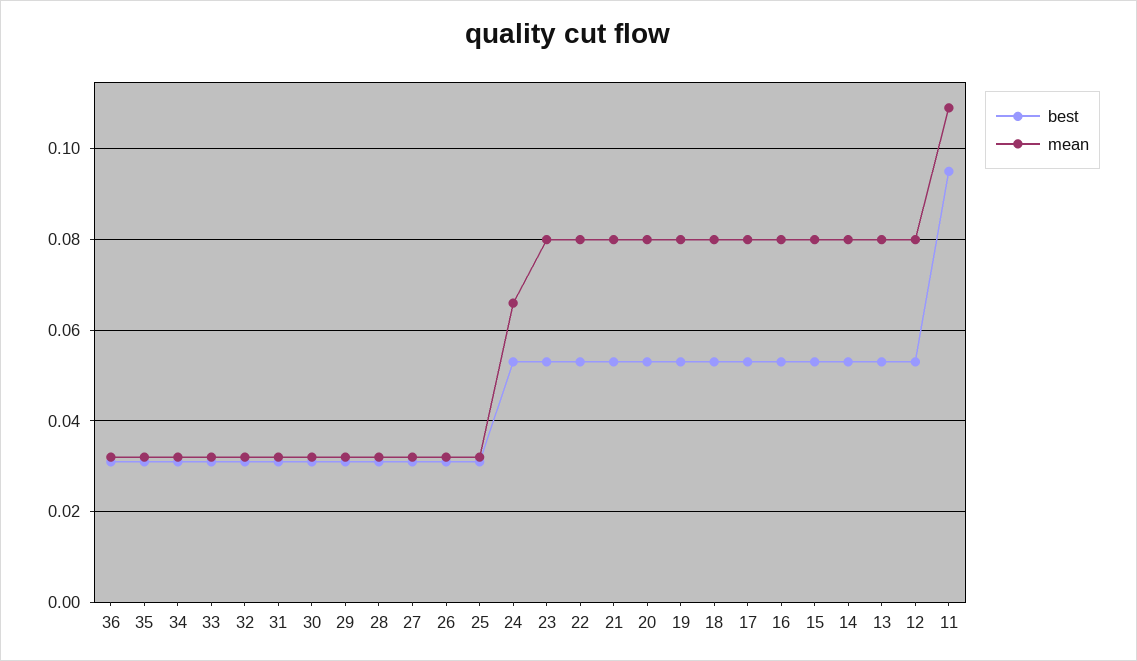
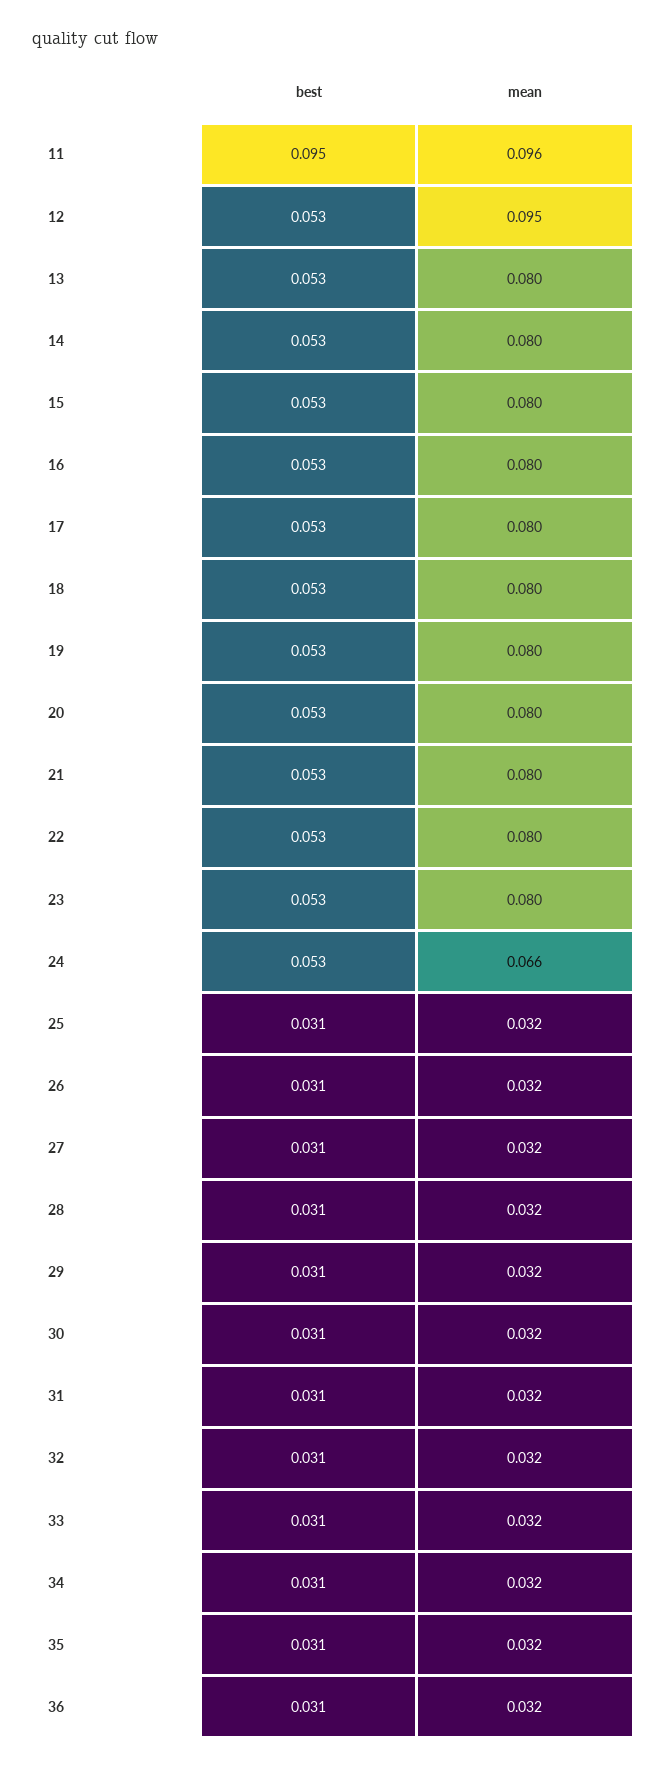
  {
    "best": {
      "36": 0.031,
      "35": 0.031,
      "34": 0.031,
      "33": 0.031,
      "32": 0.031,
      "31": 0.031,
      "30": 0.031,
      "29": 0.031,
      "28": 0.031,
      "27": 0.031,
      "26": 0.031,
      "25": 0.031,
      "24": 0.053,
      "23": 0.053,
      "22": 0.053,
      "21": 0.053,
      "20": 0.053,
      "19": 0.053,
      "18": 0.053,
      "17": 0.053,
      "16": 0.053,
      "15": 0.053,
      "14": 0.053,
      "13": 0.053,
      "12": 0.053,
      "11": 0.095
    },
    "mean": {
      "36": 0.032,
      "35": 0.032,
      "34": 0.032,
      "33": 0.032,
      "32": 0.032,
      "31": 0.032,
      "30": 0.032,
      "29": 0.032,
      "28": 0.032,
      "27": 0.032,
      "26": 0.032,
      "25": 0.032,
      "24": 0.066,
      "23": 0.08,
      "22": 0.08,
      "21": 0.08,
      "20": 0.08,
      "19": 0.08,
      "18": 0.08,
      "17": 0.08,
      "16": 0.08,
      "15": 0.08,
      "14": 0.08,
      "13": 0.08,
-     "12": 0.08,
+     "12": 0.095,
-     "11": 0.11
+     "11": 0.096
    }
  }

